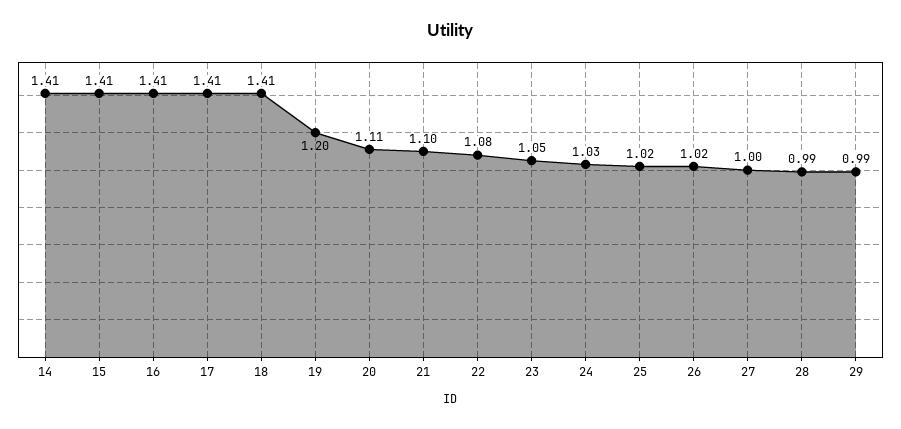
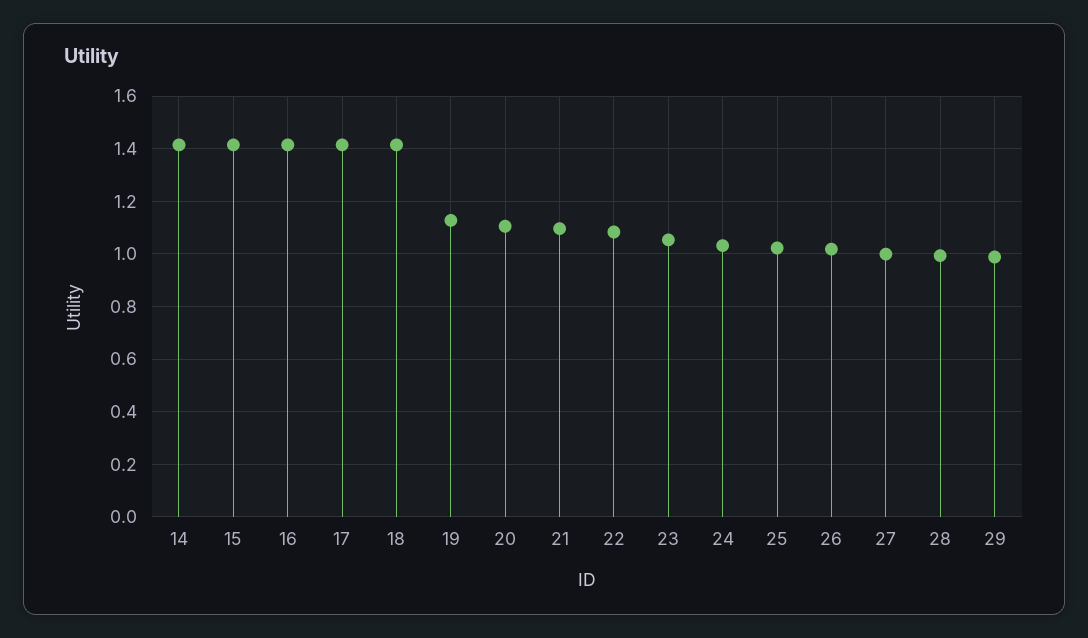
  {
    "14": 1.41,
    "15": 1.41,
    "16": 1.41,
    "17": 1.41,
    "18": 1.41,
-   "19": 1.2,
+   "19": 1.125,
    "20": 1.11,
    "21": 1.1,
    "22": 1.08,
    "23": 1.05,
    "24": 1.03,
    "25": 1.02,
    "26": 1.02,
    "27": 1,
    "28": 0.99,
    "29": 0.99
  }

